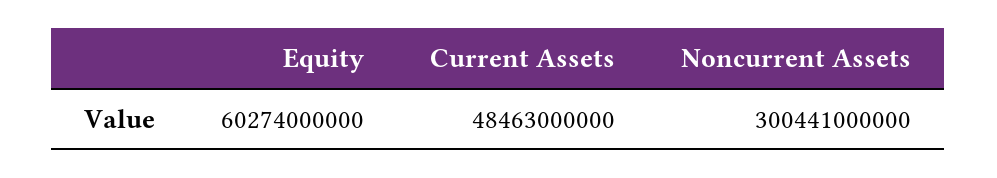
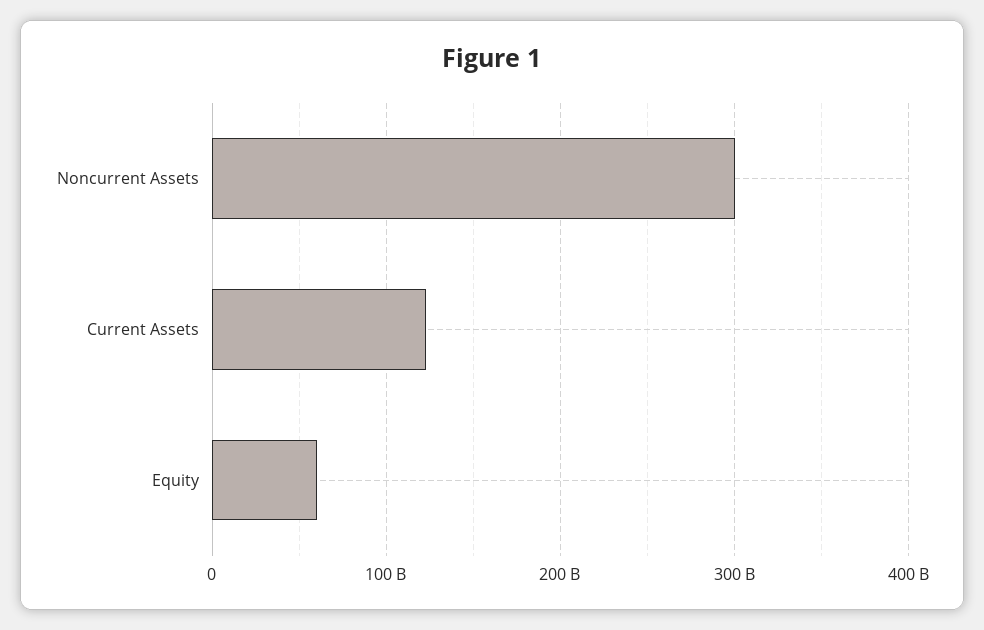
  {
    "Equity": 60274000000,
-   "Current Assets": 48463000000,
+   "Current Assets": 120000000000,
    "Noncurrent Assets": 300441000000
  }

